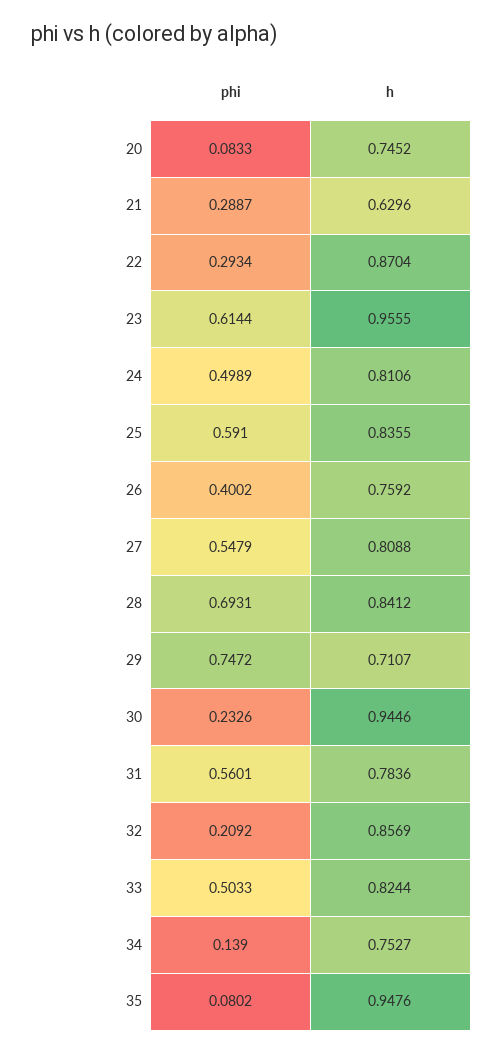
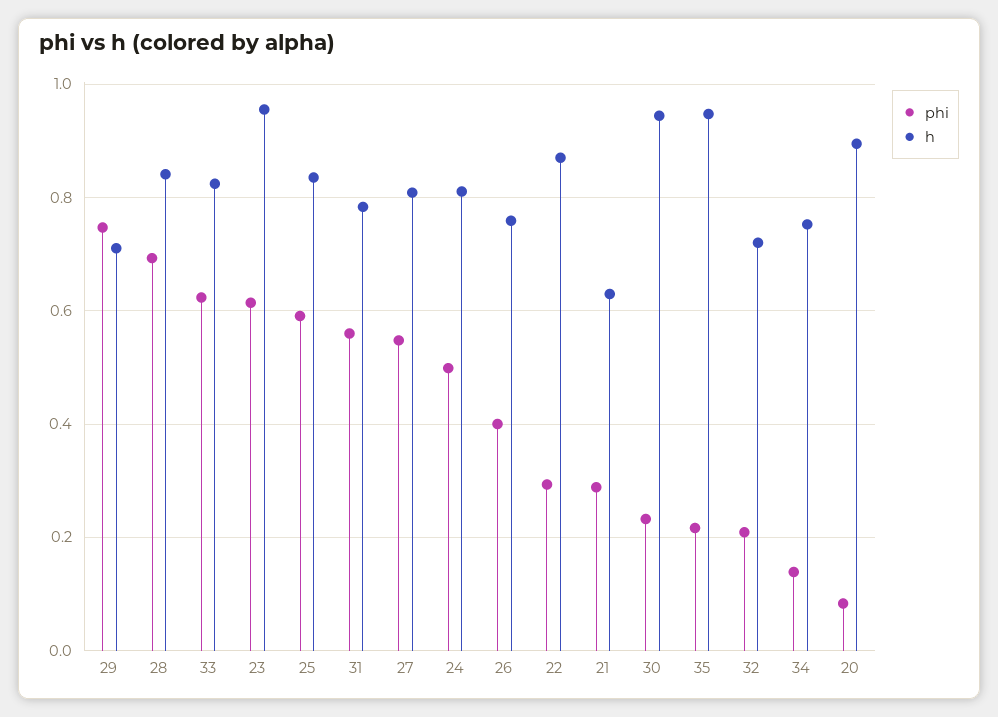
  {
    "phi": {
      "20": 0.0833,
      "21": 0.2887,
      "22": 0.2934,
      "23": 0.6144,
      "24": 0.4989,
      "25": 0.591,
      "26": 0.4002,
      "27": 0.5479,
      "28": 0.6931,
      "29": 0.7472,
      "30": 0.2326,
      "31": 0.5601,
      "32": 0.2092,
-     "33": 0.5033,
+     "33": 0.62,
      "34": 0.139,
-     "35": 0.0802
+     "35": 0.22
    },
    "h": {
-     "20": 0.7452,
+     "20": 0.9,
      "21": 0.6296,
      "22": 0.8704,
      "23": 0.9555,
      "24": 0.8106,
      "25": 0.8355,
      "26": 0.7592,
      "27": 0.8088,
      "28": 0.8412,
      "29": 0.7107,
      "30": 0.9446,
      "31": 0.7836,
-     "32": 0.8569,
+     "32": 0.72,
      "33": 0.8244,
      "34": 0.7527,
      "35": 0.9476
    }
  }

